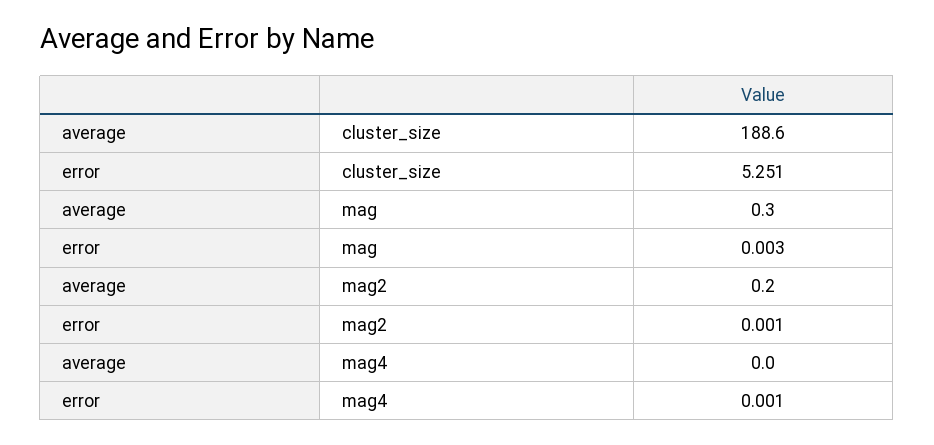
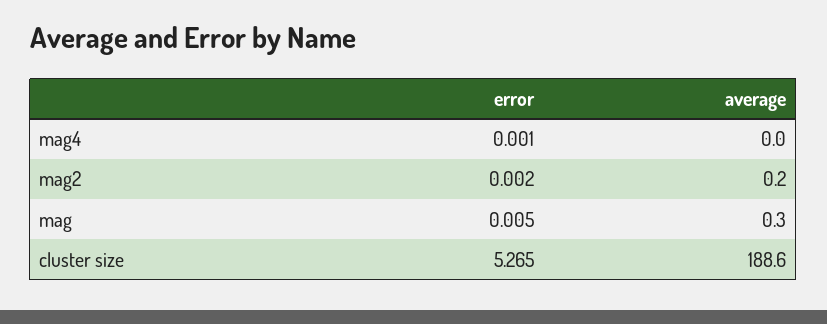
  {
    "average": {
      "cluster_size": 188.6,
      "mag": 0.3,
      "mag2": 0.2,
      "mag4": 0
    },
    "error": {
-     "cluster_size": 5.251,
+     "cluster_size": 5.265,
-     "mag": 0.003,
+     "mag": 0.005,
-     "mag2": 0.001,
+     "mag2": 0.002,
      "mag4": 0.001
    }
  }

